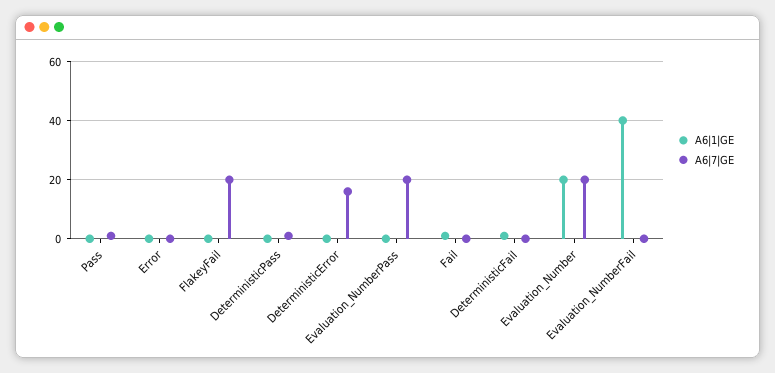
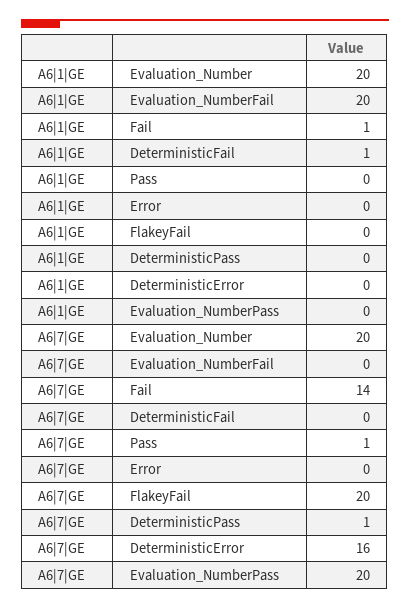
  {
    "A6|1|GE": {
      "Pass": 0,
      "Error": 0,
      "FlakeyFail": 0,
      "DeterministicPass": 0,
      "DeterministicError": 0,
      "Evaluation_NumberPass": 0,
      "Fail": 1,
      "DeterministicFail": 1,
      "Evaluation_Number": 20,
-     "Evaluation_NumberFail": 40
+     "Evaluation_NumberFail": 20
    },
    "A6|7|GE": {
      "Pass": 1,
      "Error": 0,
      "FlakeyFail": 20,
      "DeterministicPass": 1,
      "DeterministicError": 16,
      "Evaluation_NumberPass": 20,
-     "Fail": 0,
+     "Fail": 14,
      "DeterministicFail": 0,
      "Evaluation_Number": 20,
      "Evaluation_NumberFail": 0
    }
  }

